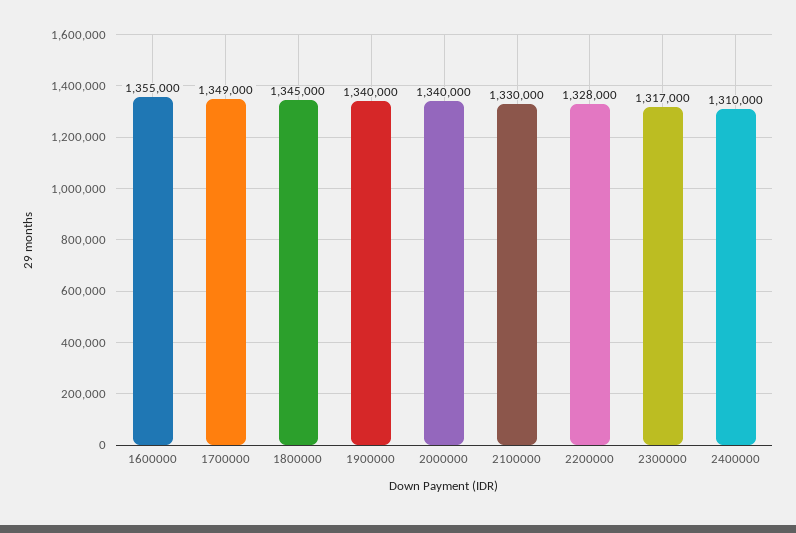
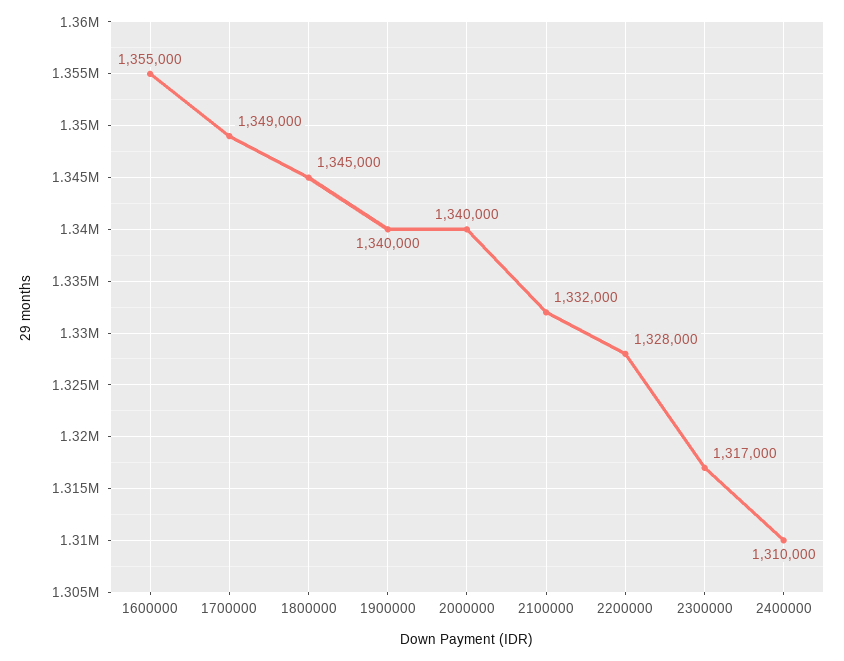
  {
    "1600000": 1355000,
    "1700000": 1349000,
    "1800000": 1345000,
    "1900000": 1340000,
    "2000000": 1340000,
-   "2100000": 1330000,
+   "2100000": 1332000,
    "2200000": 1328000,
    "2300000": 1317000,
    "2400000": 1310000
  }

